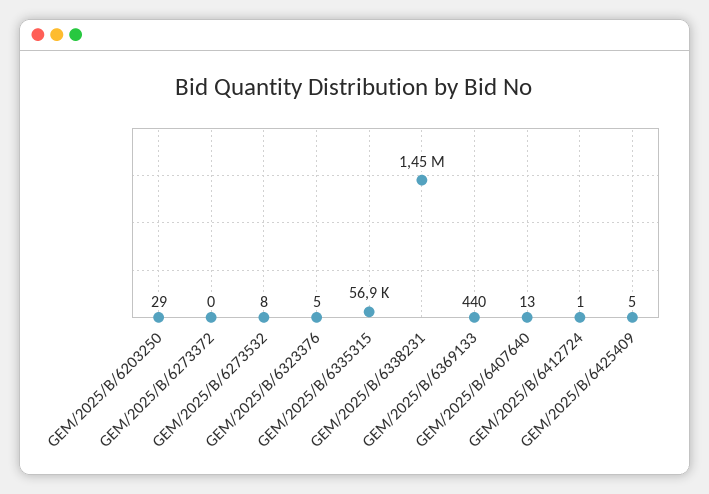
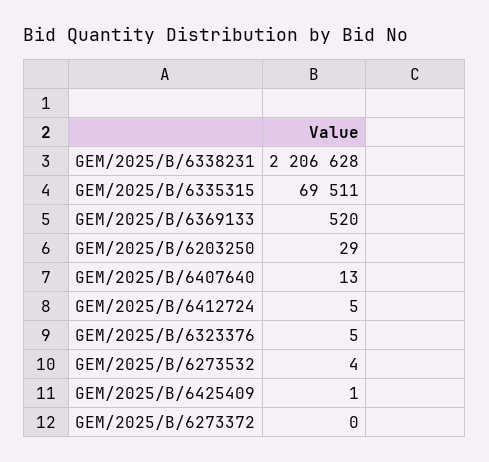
  {
    "GEM/2025/B/6203250": 29,
    "GEM/2025/B/6273372": 0,
-   "GEM/2025/B/6273532": 8,
+   "GEM/2025/B/6273532": 4,
    "GEM/2025/B/6323376": 5,
-   "GEM/2025/B/6335315": 56900,
+   "GEM/2025/B/6335315": 69511,
-   "GEM/2025/B/6338231": 1450000,
+   "GEM/2025/B/6338231": 2206628,
-   "GEM/2025/B/6369133": 440,
+   "GEM/2025/B/6369133": 520,
    "GEM/2025/B/6407640": 13,
-   "GEM/2025/B/6412724": 1,
+   "GEM/2025/B/6412724": 5,
-   "GEM/2025/B/6425409": 5
+   "GEM/2025/B/6425409": 1
  }

